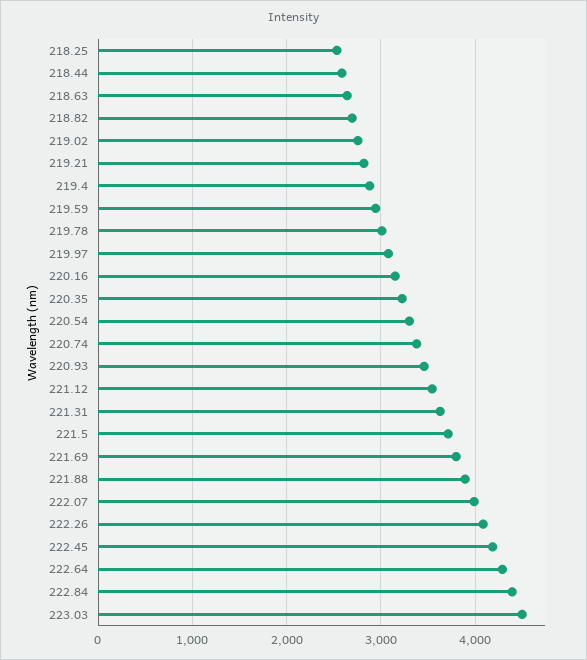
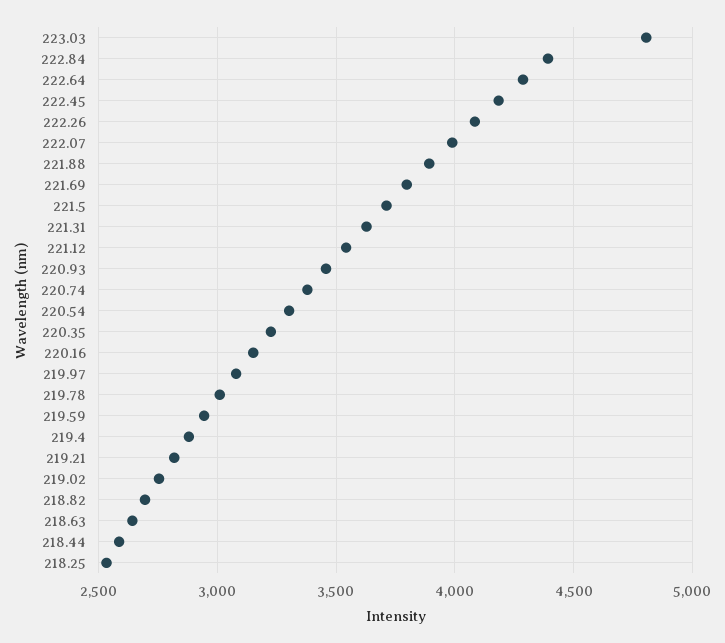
  {
    "218.25": 2550,
    "218.44": 2600,
    "218.63": 2650,
    "218.82": 2700,
    "219.02": 2750,
    "219.21": 2800,
    "219.4": 2900,
    "219.59": 2950,
    "219.78": 3000,
    "219.97": 3100,
    "220.16": 3150,
    "220.35": 3250,
    "220.54": 3300,
    "220.74": 3400,
    "220.93": 3450,
    "221.12": 3550,
    "221.31": 3650,
    "221.5": 3700,
    "221.69": 3800,
    "221.88": 3900,
    "222.07": 4000,
    "222.26": 4100,
    "222.45": 4200,
    "222.64": 4300,
    "222.84": 4400,
-   "223.03": 4500
+   "223.03": 4800
  }

